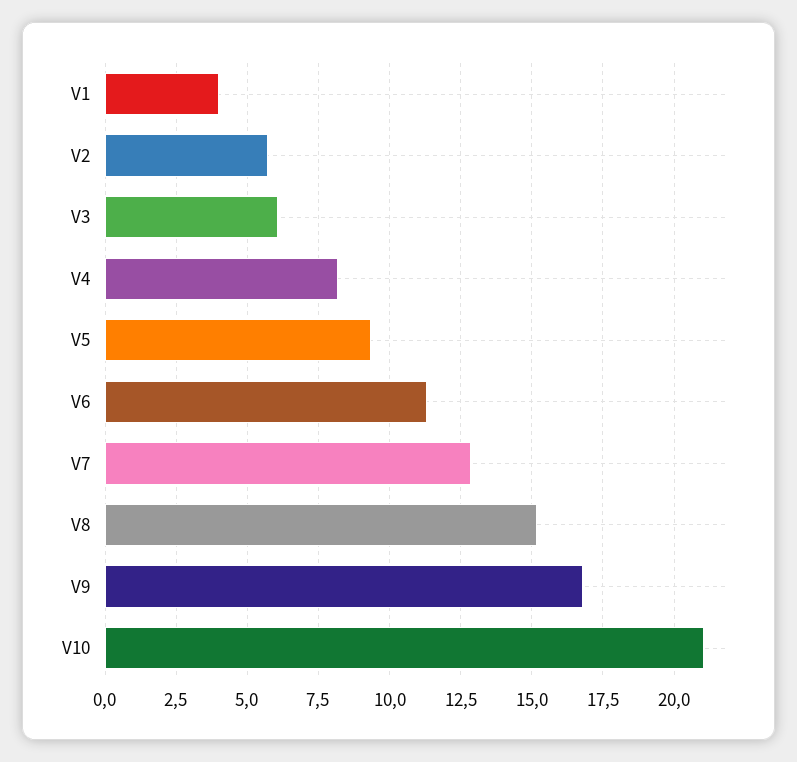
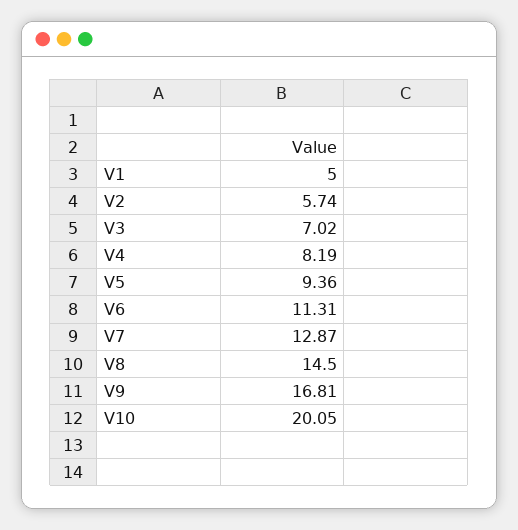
  {
-   "V1": 4,
+   "V1": 5,
    "V2": 5.74,
-   "V3": 6,
+   "V3": 7.02,
    "V4": 8.19,
    "V5": 9.36,
    "V6": 11.31,
    "V7": 12.87,
-   "V8": 15.25,
+   "V8": 14.5,
    "V9": 16.81,
-   "V10": 21
+   "V10": 20.05
  }

